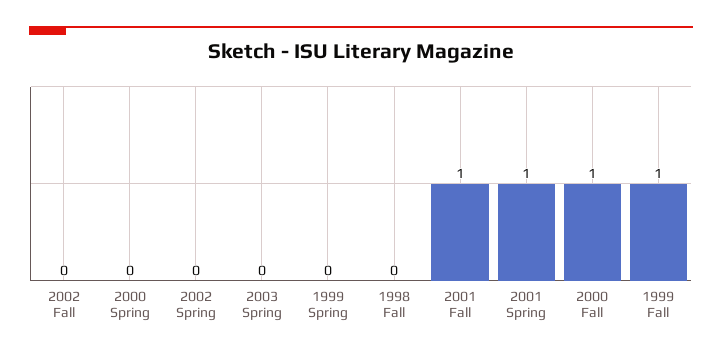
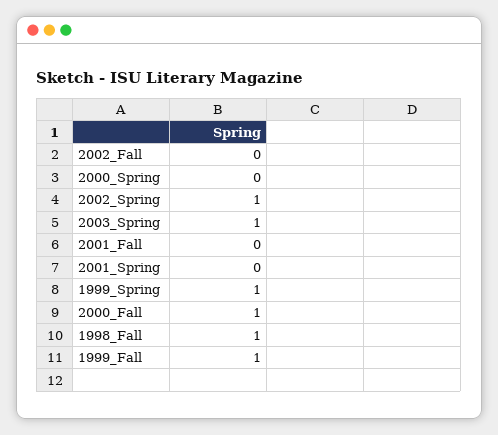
  {
    "2002 Fall": 0,
    "2000 Spring": 0,
-   "2002 Spring": 0,
+   "2002 Spring": 1,
-   "2003 Spring": 0,
+   "2003 Spring": 1,
-   "1999 Spring": 0,
+   "1999 Spring": 1,
-   "1998 Fall": 0,
+   "1998 Fall": 1,
-   "2001 Fall": 1,
+   "2001 Fall": 0,
-   "2001 Spring": 1,
+   "2001 Spring": 0,
    "2000 Fall": 1,
    "1999 Fall": 1
  }

